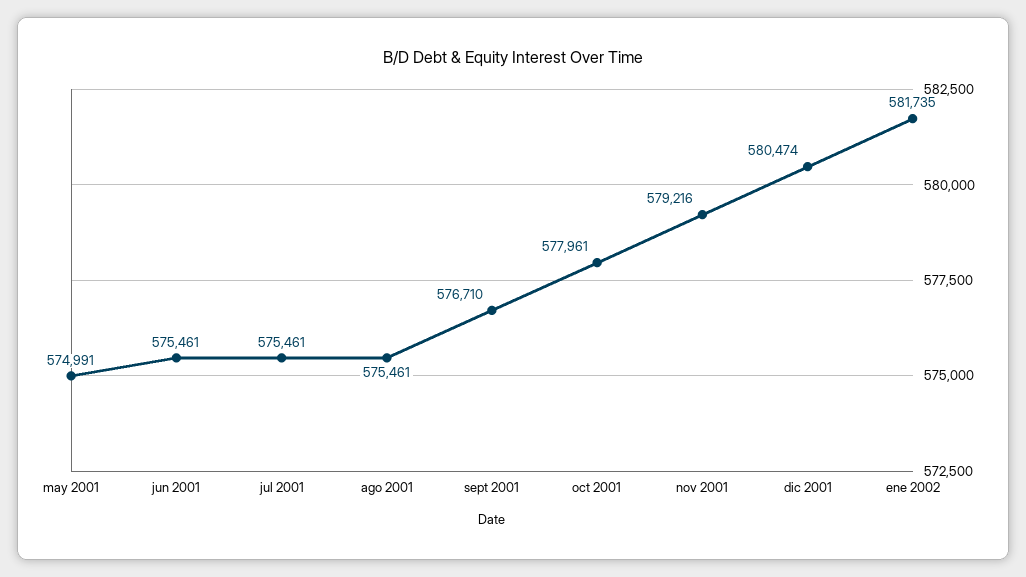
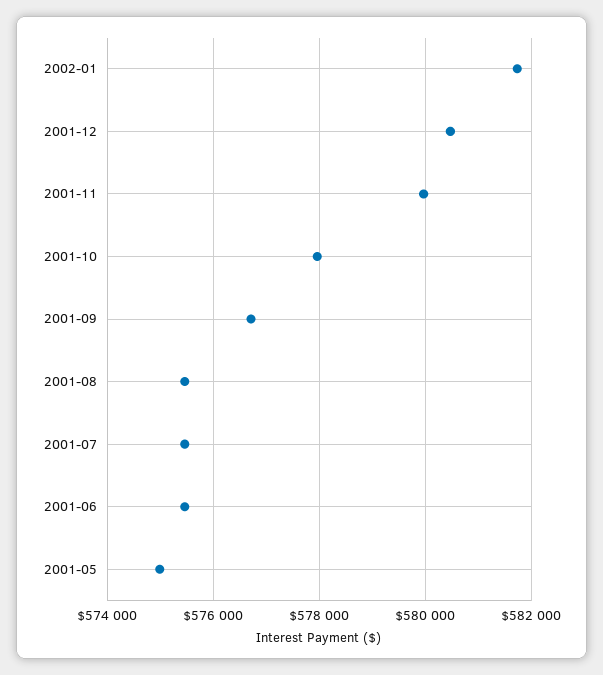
  {
    "may 2001": 574991,
    "jun 2001": 575461,
    "jul 2001": 575461,
    "ago 2001": 575461,
    "sept 2001": 576710,
    "oct 2001": 577961,
-   "nov 2001": 579216,
+   "nov 2001": 580000,
    "dic 2001": 580474,
    "ene 2002": 581735
  }

